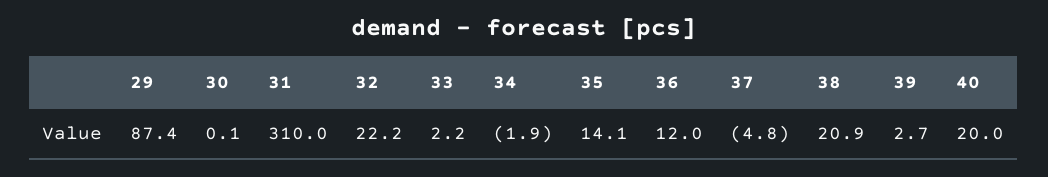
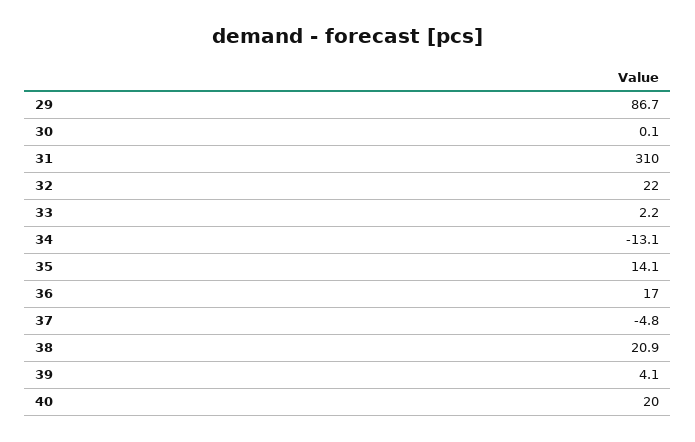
  {
-   "29": 87.4,
+   "29": 86.7,
    "30": 0.1,
    "31": 310,
-   "32": 22.2,
+   "32": 22,
    "33": 2.2,
-   "34": -1.9,
+   "34": -13.1,
    "35": 14.1,
-   "36": 12,
+   "36": 17,
    "37": -4.8,
    "38": 20.9,
-   "39": 2.7,
+   "39": 4.1,
    "40": 20
  }

